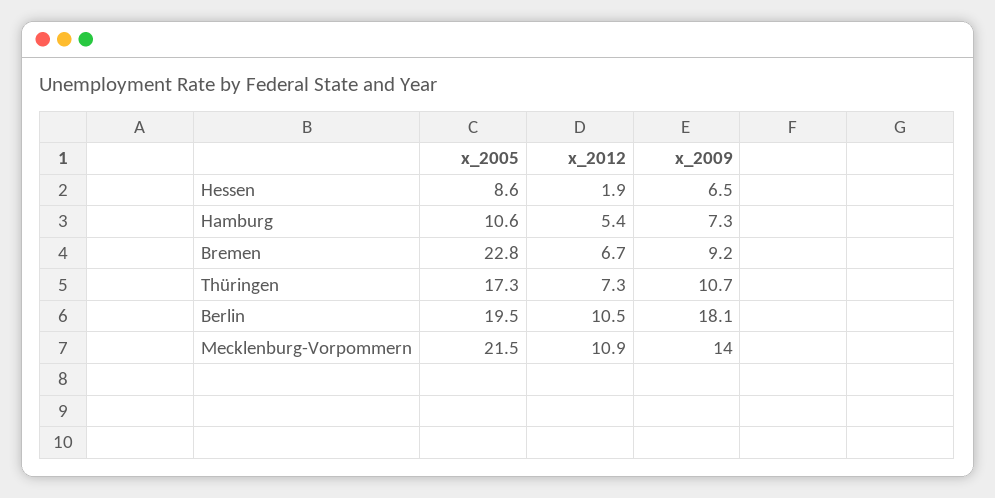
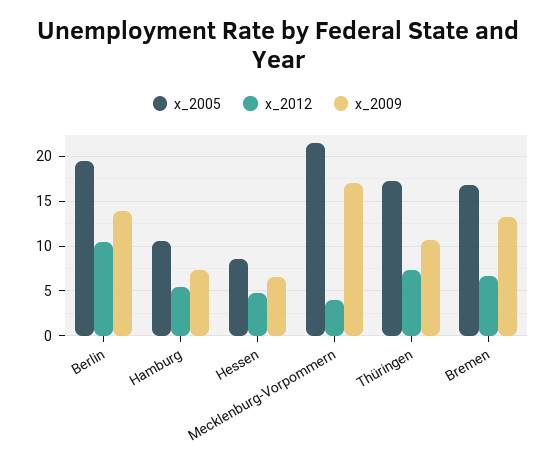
  {
    "x_2005": {
      "Hessen": 8.6,
      "Hamburg": 10.6,
-     "Bremen": 22.8,
+     "Bremen": 17,
      "Thüringen": 17.3,
      "Berlin": 19.5,
      "Mecklenburg-Vorpommern": 21.5
    },
    "x_2012": {
-     "Hessen": 1.9,
+     "Hessen": 5,
      "Hamburg": 5.4,
      "Bremen": 6.7,
      "Thüringen": 7.3,
      "Berlin": 10.5,
-     "Mecklenburg-Vorpommern": 10.9
+     "Mecklenburg-Vorpommern": 4
    },
    "x_2009": {
      "Hessen": 6.5,
      "Hamburg": 7.3,
-     "Bremen": 9.2,
+     "Bremen": 13,
      "Thüringen": 10.7,
-     "Berlin": 18.1,
+     "Berlin": 14,
-     "Mecklenburg-Vorpommern": 14
+     "Mecklenburg-Vorpommern": 17
    }
  }

